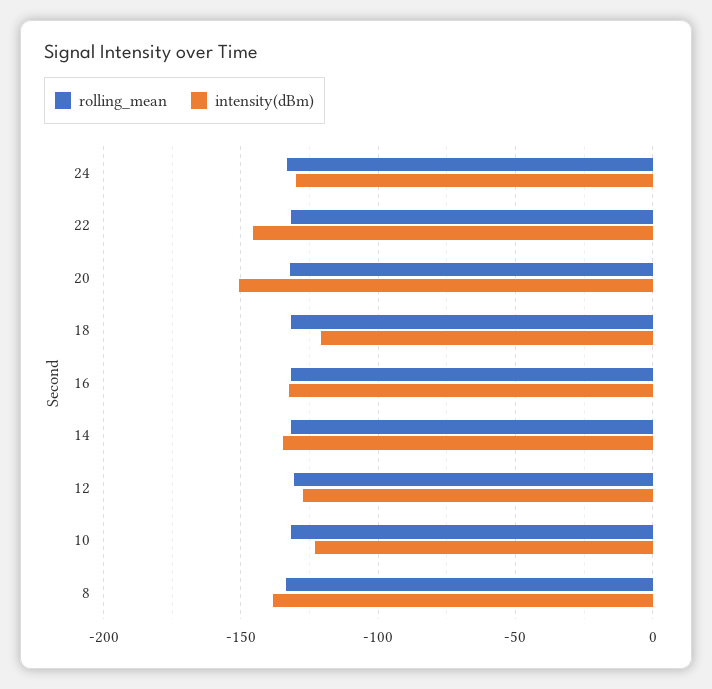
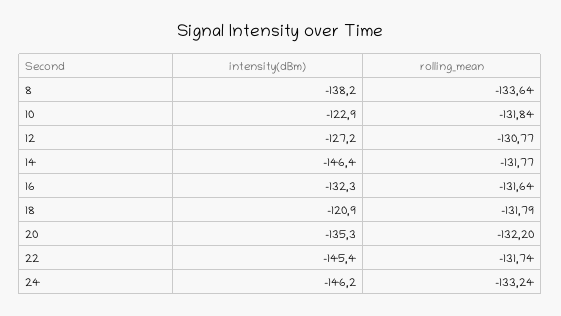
  {
    "rolling_mean": {
      "24": -133.24,
      "22": -131.74,
      "20": -132.2,
      "18": -131.79,
      "16": -131.64,
      "14": -131.77,
      "12": -130.77,
      "10": -131.84,
      "8": -133.64
    },
    "intensity(dBm)": {
-     "24": -130,
+     "24": -146.2,
      "22": -145.4,
-     "20": -150,
+     "20": -135.3,
      "18": -120.9,
      "16": -132.3,
-     "14": -135,
+     "14": -146.4,
      "12": -127.2,
      "10": -122.9,
      "8": -138.2
    }
  }

